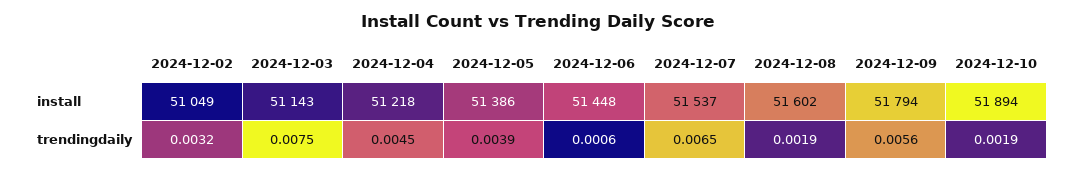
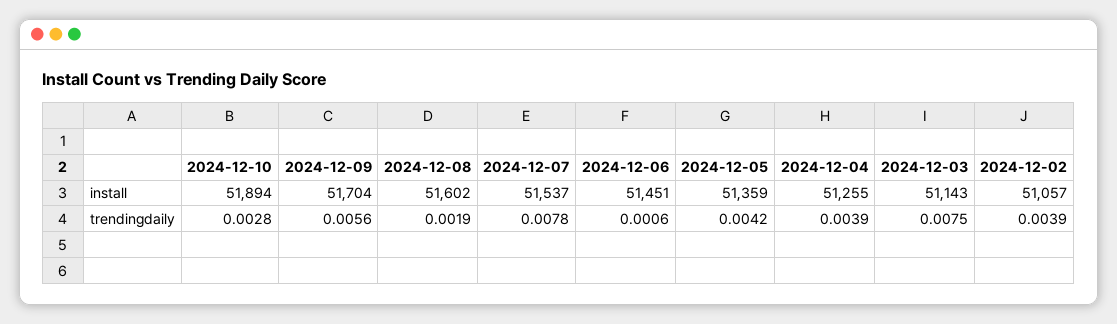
  {
    "2024-12-02": {
-     "install": 51049,
+     "install": 51057,
-     "trendingdaily": 0.0032
+     "trendingdaily": 0.0039
    },
    "2024-12-03": {
      "install": 51143,
      "trendingdaily": 0.0075
    },
    "2024-12-04": {
-     "install": 51218,
+     "install": 51255,
-     "trendingdaily": 0.0045
+     "trendingdaily": 0.0039
    },
    "2024-12-05": {
-     "install": 51386,
+     "install": 51359,
-     "trendingdaily": 0.0039
+     "trendingdaily": 0.0042
    },
    "2024-12-06": {
-     "install": 51448,
+     "install": 51451,
      "trendingdaily": 0.0006
    },
    "2024-12-07": {
      "install": 51537,
-     "trendingdaily": 0.0065
+     "trendingdaily": 0.0078
    },
    "2024-12-08": {
      "install": 51602,
      "trendingdaily": 0.0019
    },
    "2024-12-09": {
-     "install": 51794,
+     "install": 51704,
      "trendingdaily": 0.0056
    },
    "2024-12-10": {
      "install": 51894,
-     "trendingdaily": 0.0019
+     "trendingdaily": 0.0028
    }
  }

